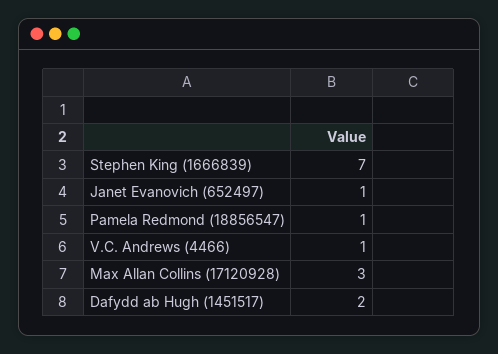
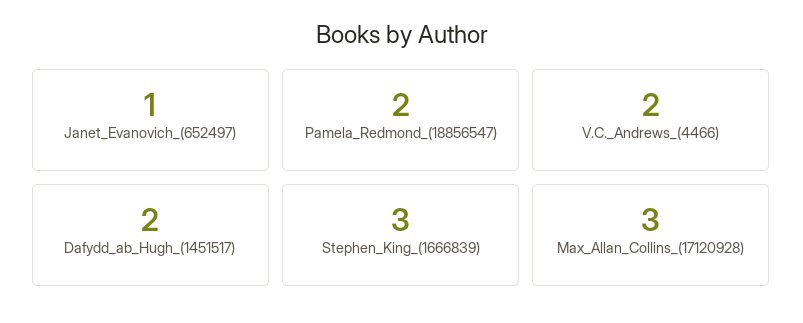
  {
-   "Stephen King (1666839)": 7,
+   "Stephen King (1666839)": 3,
    "Janet Evanovich (652497)": 1,
-   "Pamela Redmond (18856547)": 1,
+   "Pamela Redmond (18856547)": 2,
-   "V.C. Andrews (4466)": 1,
+   "V.C. Andrews (4466)": 2,
    "Max Allan Collins (17120928)": 3,
    "Dafydd ab Hugh (1451517)": 2
  }

